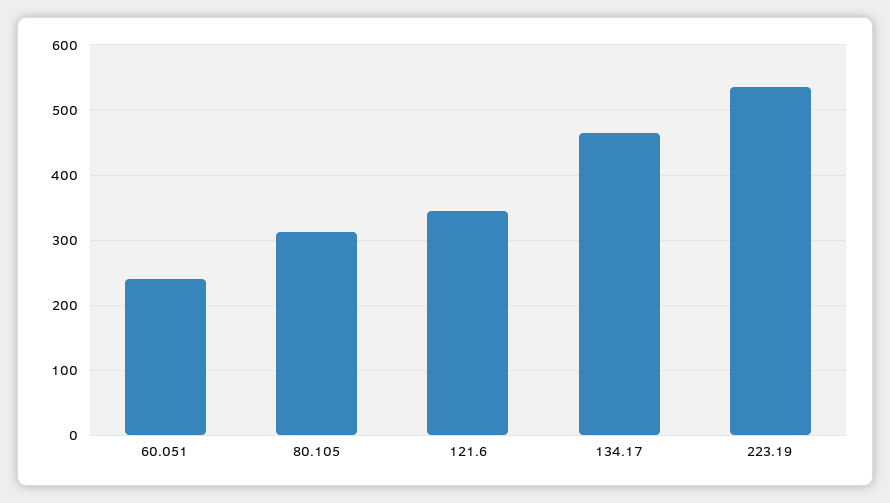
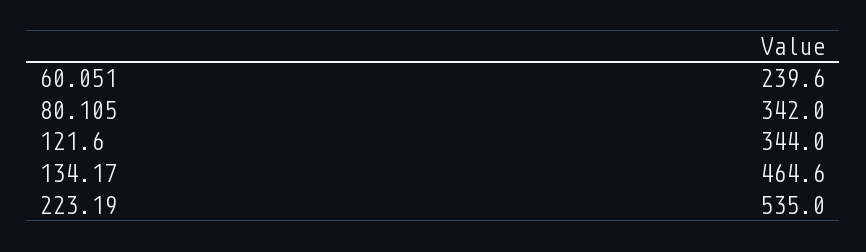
  {
    "60.051": 239.6,
-   "80.105": 310,
+   "80.105": 342,
    "121.6": 344,
    "134.17": 464.6,
    "223.19": 535
  }

